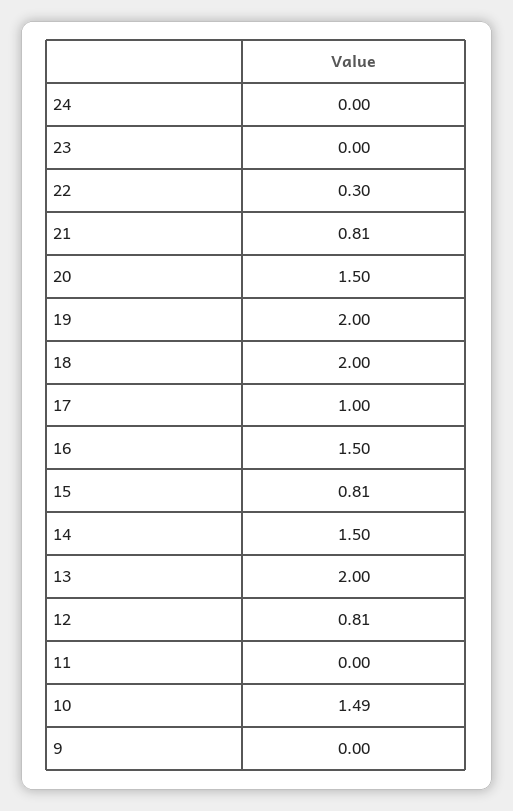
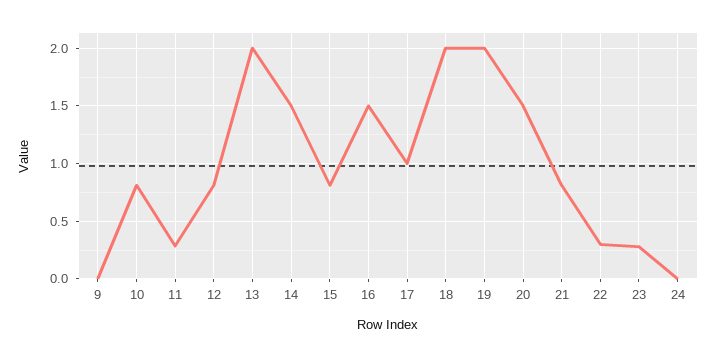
  {
    "24": 0,
-   "23": 0,
+   "23": 0.3,
    "22": 0.3,
    "21": 0.81,
    "20": 1.5,
    "19": 2,
    "18": 2,
    "17": 1,
    "16": 1.5,
    "15": 0.81,
    "14": 1.5,
    "13": 2,
    "12": 0.81,
-   "11": 0,
+   "11": 0.3,
-   "10": 1.49,
+   "10": 0.8,
    "9": 0
  }

